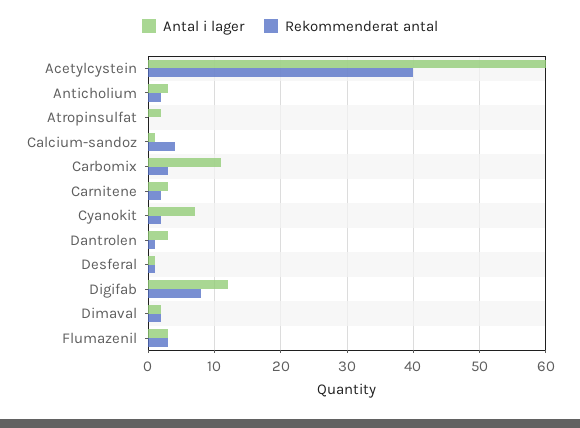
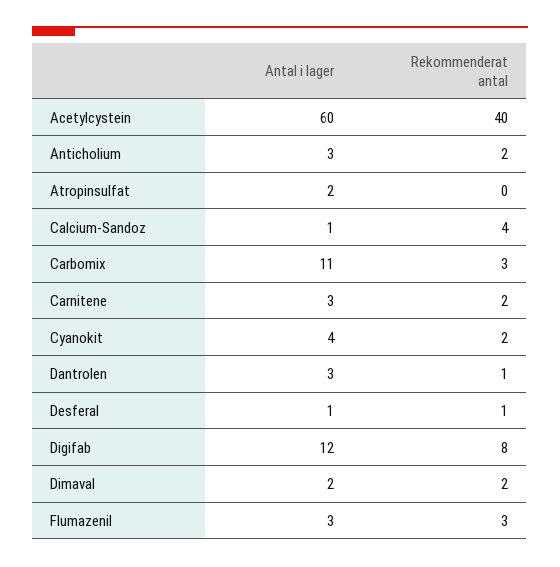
  {
    "Antal i lager": {
      "Acetylcystein": 60,
      "Anticholium": 3,
      "Atropinsulfat": 2,
      "Calcium-sandoz": 1,
      "Carbomix": 11,
      "Carnitene": 3,
-     "Cyanokit": 7,
+     "Cyanokit": 4,
      "Dantrolen": 3,
      "Desferal": 1,
      "Digifab": 12,
      "Dimaval": 2,
      "Flumazenil": 3
    },
    "Rekommenderat antal": {
      "Acetylcystein": 40,
      "Anticholium": 2,
      "Atropinsulfat": 0,
      "Calcium-sandoz": 4,
      "Carbomix": 3,
      "Carnitene": 2,
      "Cyanokit": 2,
      "Dantrolen": 1,
      "Desferal": 1,
      "Digifab": 8,
      "Dimaval": 2,
      "Flumazenil": 3
    }
  }

